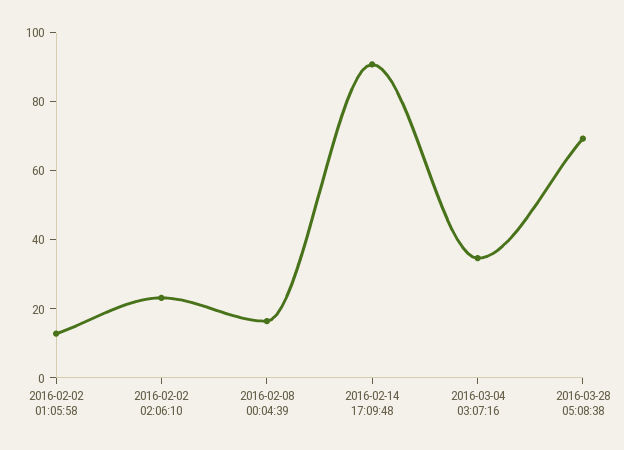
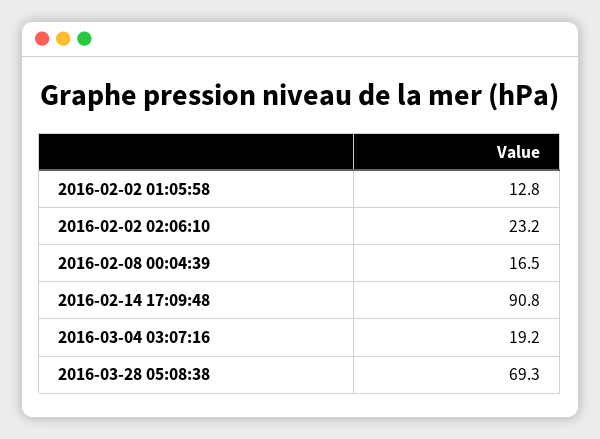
  {
    "2016-02-02 01:05:58": 12.8,
    "2016-02-02 02:06:10": 23.2,
    "2016-02-08 00:04:39": 16.5,
    "2016-02-14 17:09:48": 90.8,
-   "2016-03-04 03:07:16": 35,
+   "2016-03-04 03:07:16": 19.2,
    "2016-03-28 05:08:38": 69.3
  }

